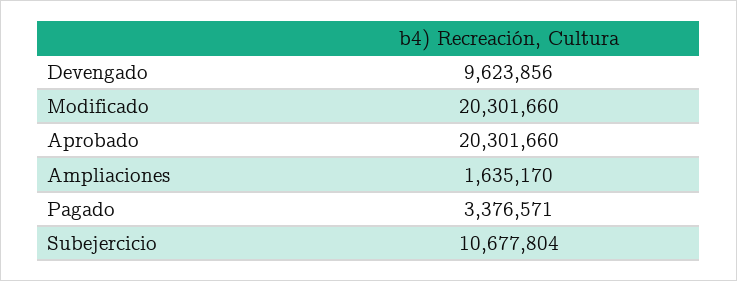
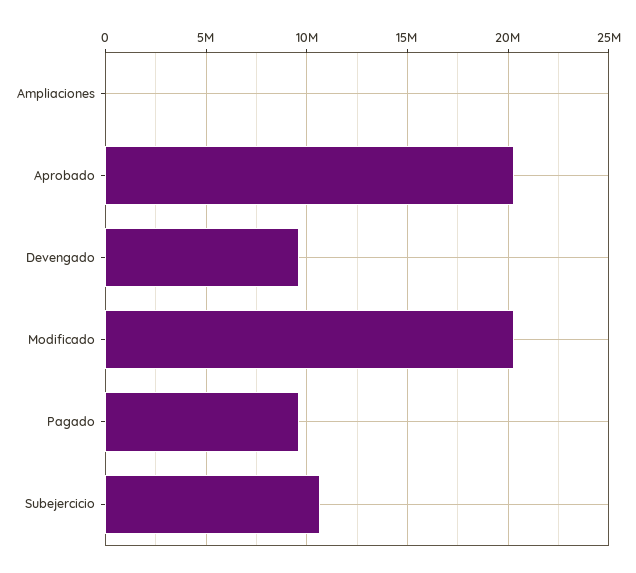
  {
    "Devengado": 9623856,
    "Modificado": 20301660,
    "Aprobado": 20301660,
-   "Ampliaciones": 1635170,
+   "Ampliaciones": 0,
-   "Pagado": 3376571,
+   "Pagado": 9500000,
    "Subejercicio": 10677804
  }

